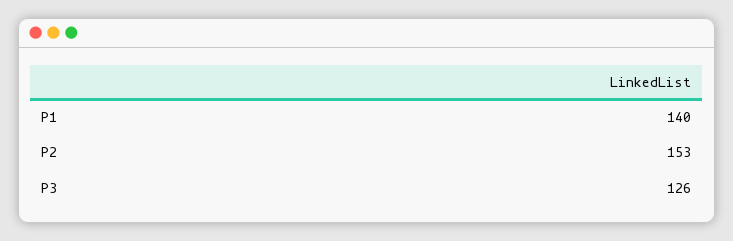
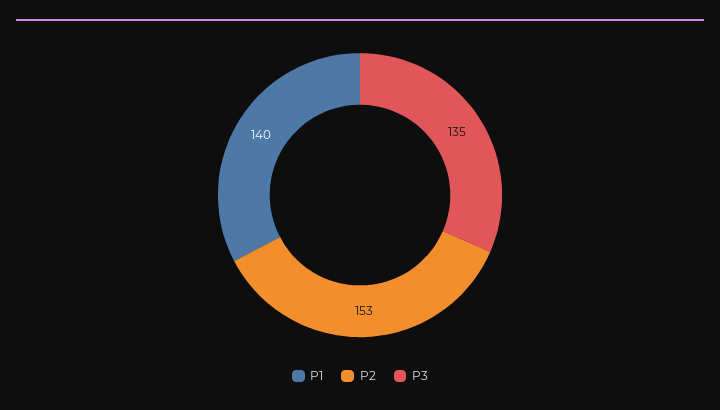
  {
    "P1": 140,
    "P2": 153,
-   "P3": 126
+   "P3": 135
  }

